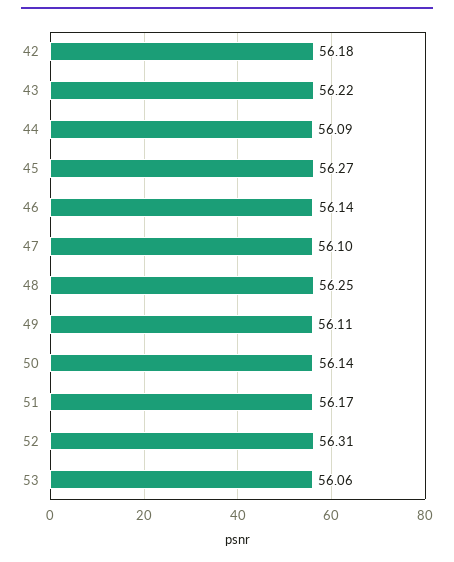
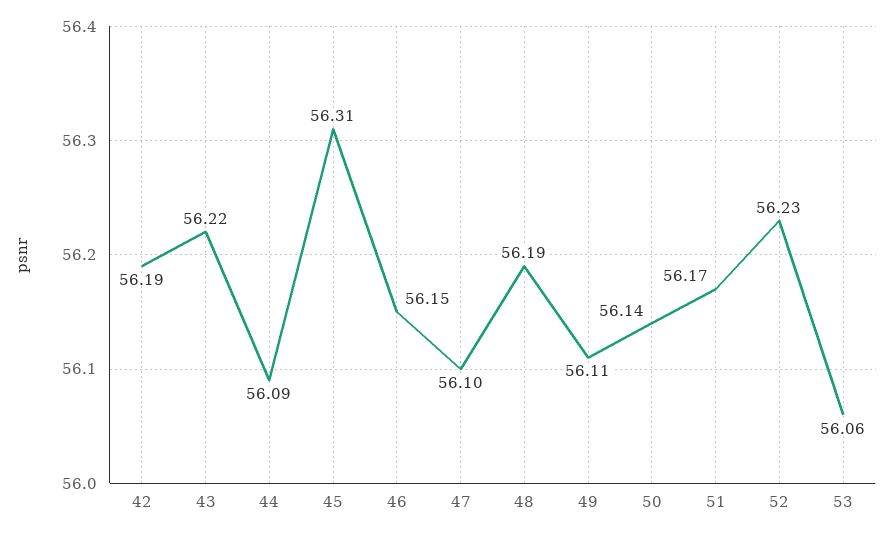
  {
-   "42": 56.18,
+   "42": 56.19,
    "43": 56.22,
    "44": 56.09,
-   "45": 56.27,
+   "45": 56.31,
-   "46": 56.14,
+   "46": 56.15,
    "47": 56.1,
-   "48": 56.25,
+   "48": 56.19,
    "49": 56.11,
    "50": 56.14,
    "51": 56.17,
-   "52": 56.31,
+   "52": 56.23,
    "53": 56.06
  }

